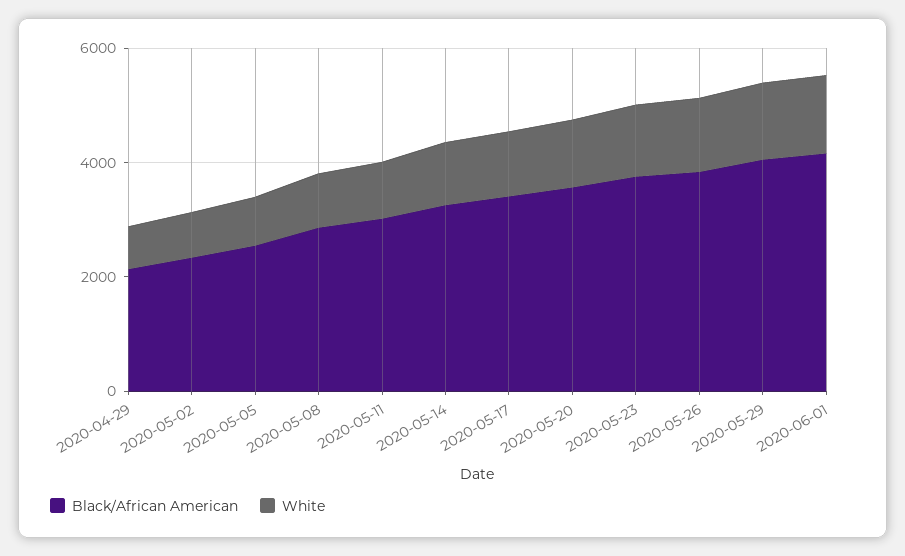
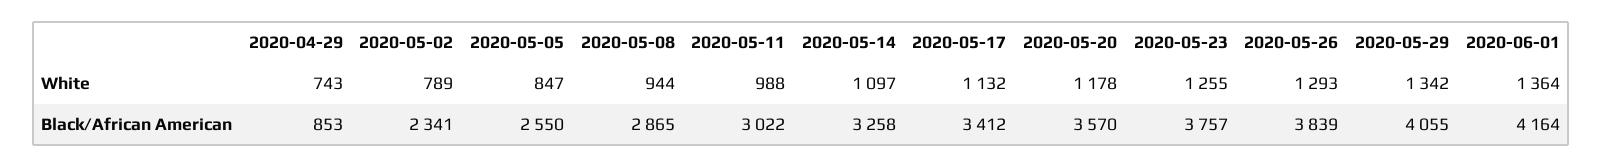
  {
    "Black/African American": {
-     "2020-04-29": 2000,
+     "2020-04-29": 853,
      "2020-05-02": 2341,
      "2020-05-05": 2550,
      "2020-05-08": 2865,
      "2020-05-11": 3022,
      "2020-05-14": 3258,
      "2020-05-17": 3412,
      "2020-05-20": 3570,
      "2020-05-23": 3757,
      "2020-05-26": 3839,
      "2020-05-29": 4055,
      "2020-06-01": 4164
    },
    "White": {
      "2020-04-29": 743,
      "2020-05-02": 789,
      "2020-05-05": 847,
      "2020-05-08": 944,
      "2020-05-11": 988,
      "2020-05-14": 1097,
      "2020-05-17": 1132,
      "2020-05-20": 1178,
      "2020-05-23": 1255,
      "2020-05-26": 1293,
      "2020-05-29": 1342,
      "2020-06-01": 1364
    }
  }

